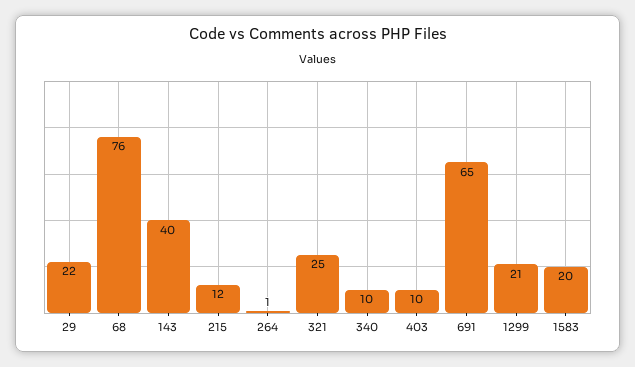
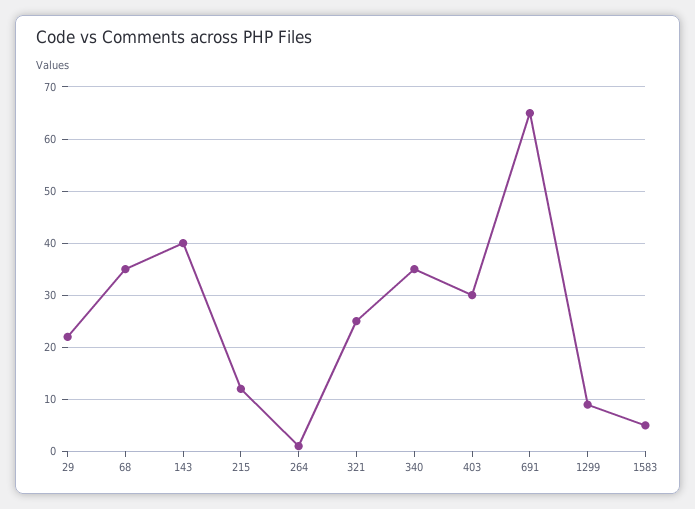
  {
    "29": 22,
-   "68": 76,
+   "68": 35,
    "143": 40,
    "215": 12,
    "264": 1,
    "321": 25,
-   "340": 10,
+   "340": 35,
-   "403": 10,
+   "403": 30,
    "691": 65,
-   "1299": 21,
+   "1299": 10,
-   "1583": 20
+   "1583": 5
  }

